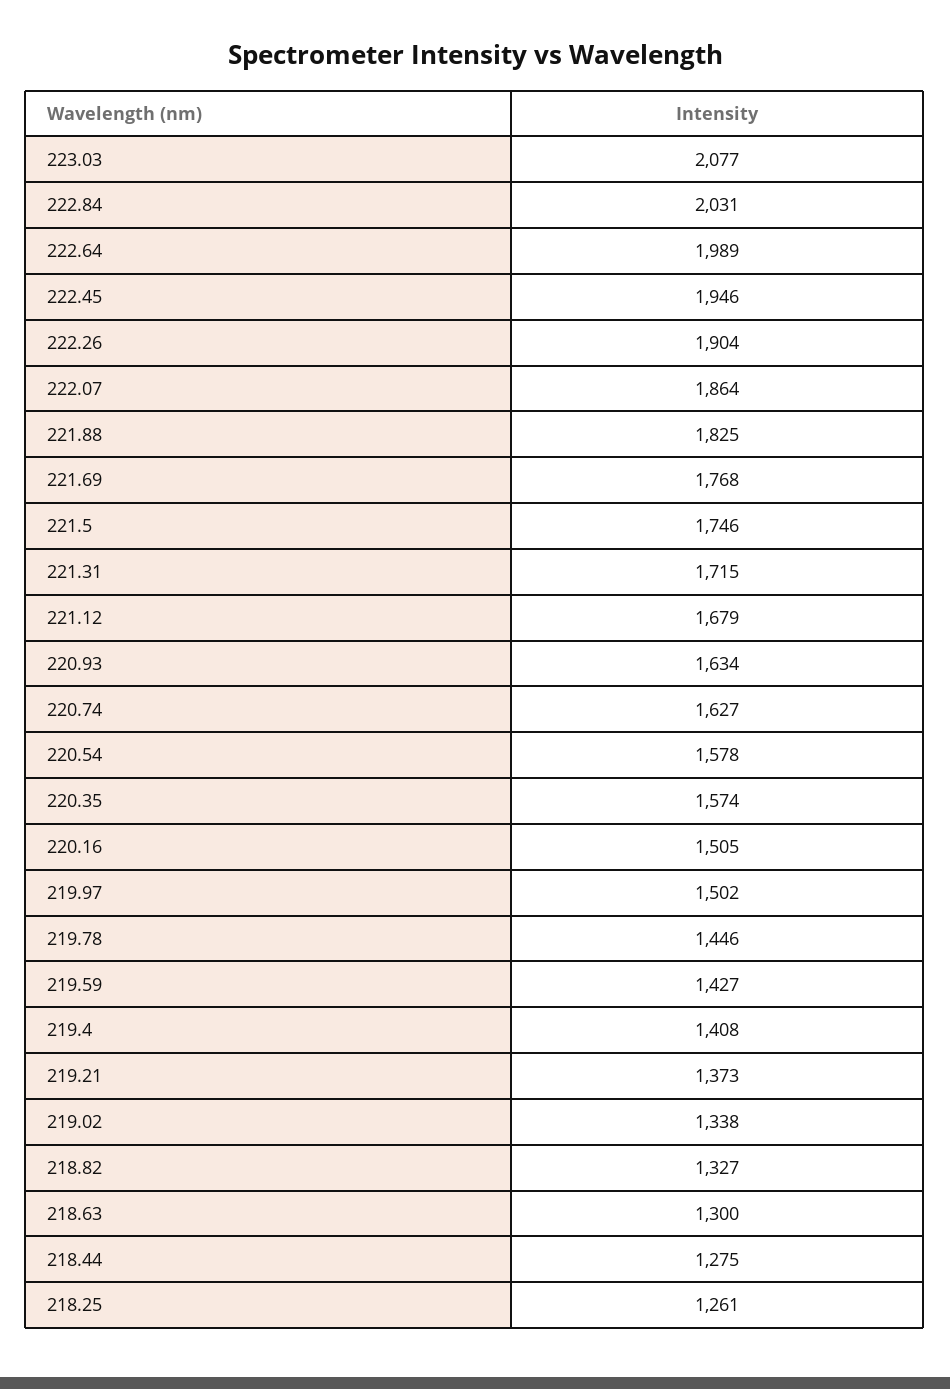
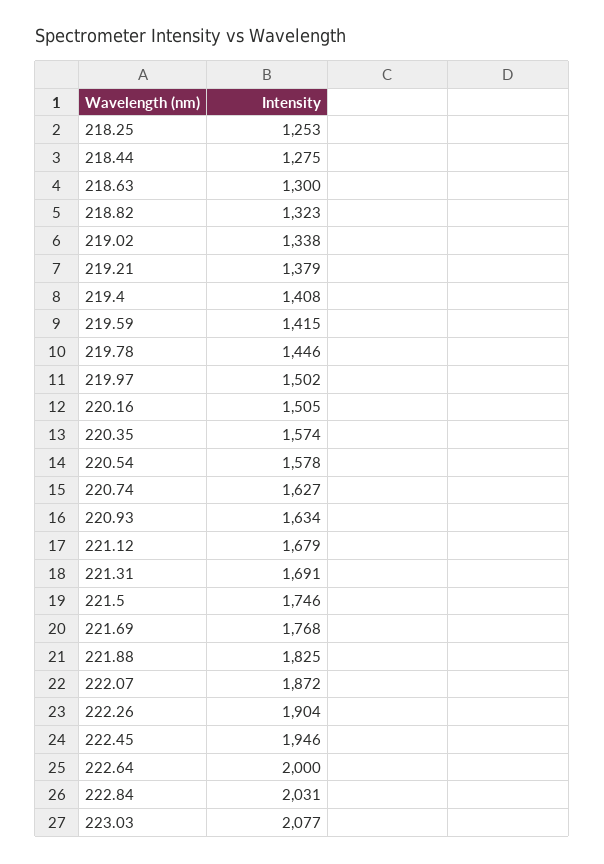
  {
    "223.03": 2077,
    "222.84": 2031,
-   "222.64": 1989,
+   "222.64": 2000,
    "222.45": 1946,
    "222.26": 1904,
-   "222.07": 1864,
+   "222.07": 1872,
    "221.88": 1825,
    "221.69": 1768,
    "221.5": 1746,
-   "221.31": 1715,
+   "221.31": 1691,
    "221.12": 1679,
    "220.93": 1634,
    "220.74": 1627,
    "220.54": 1578,
    "220.35": 1574,
    "220.16": 1505,
    "219.97": 1502,
    "219.78": 1446,
-   "219.59": 1427,
+   "219.59": 1415,
    "219.4": 1408,
-   "219.21": 1373,
+   "219.21": 1379,
    "219.02": 1338,
-   "218.82": 1327,
+   "218.82": 1323,
    "218.63": 1300,
    "218.44": 1275,
-   "218.25": 1261
+   "218.25": 1253
  }

